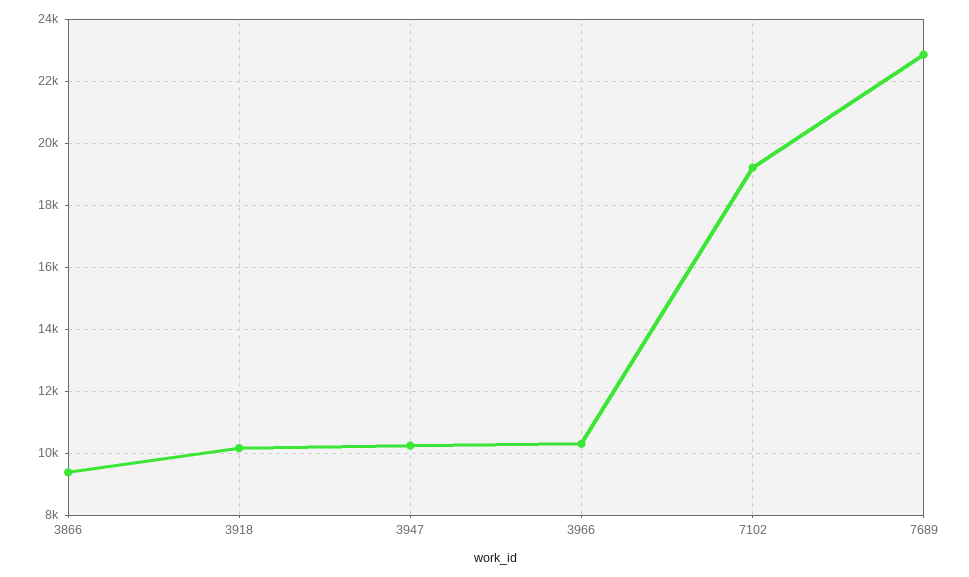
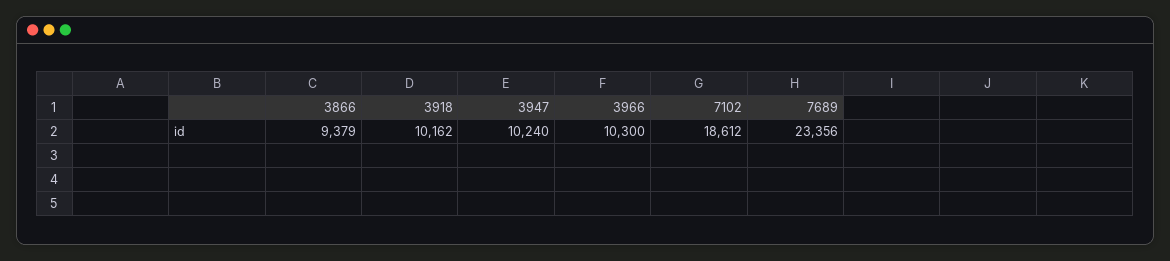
  {
    "3866": 9379,
    "3918": 10162,
    "3947": 10240,
    "3966": 10300,
-   "7102": 19200,
+   "7102": 18612,
-   "7689": 22800
+   "7689": 23356
  }

